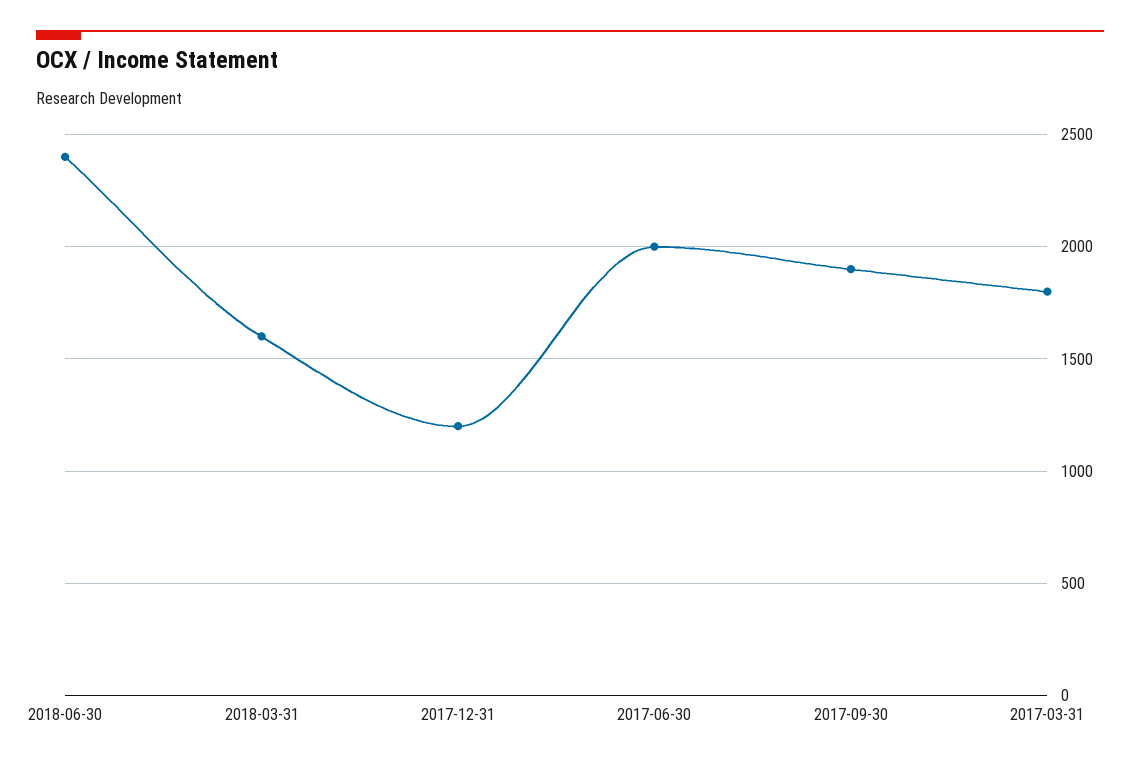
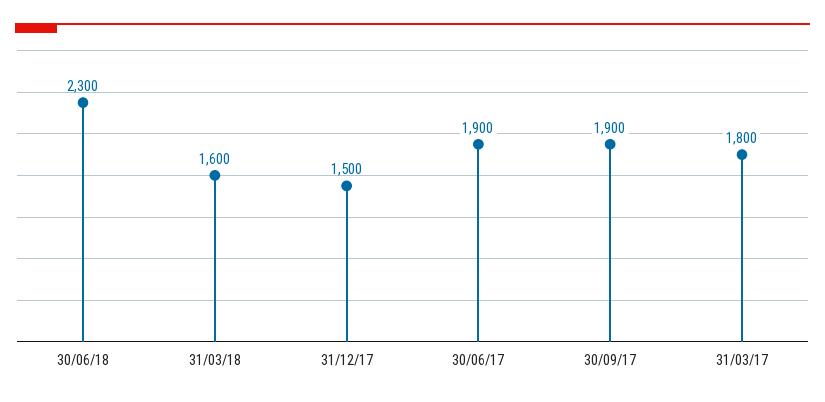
  {
-   "2018-06-30": 2400,
+   "2018-06-30": 2300,
    "2018-03-31": 1600,
-   "2017-12-31": 1200,
+   "2017-12-31": 1500,
-   "2017-06-30": 2000,
+   "2017-06-30": 1900,
    "2017-09-30": 1900,
    "2017-03-31": 1800
  }

